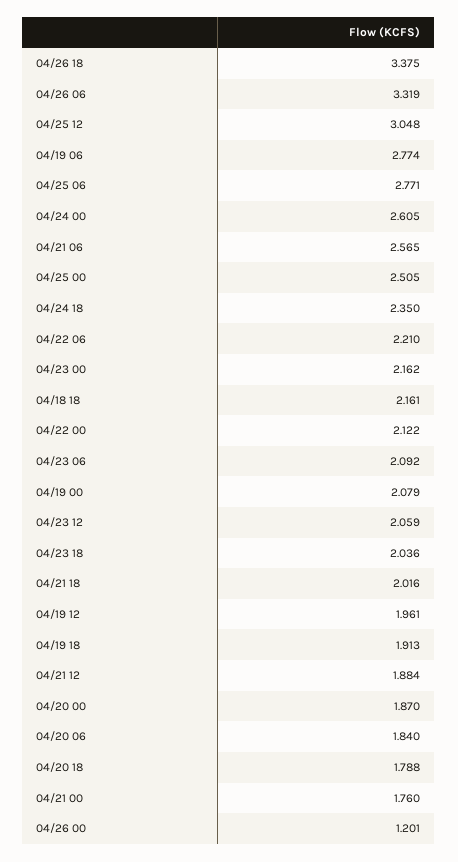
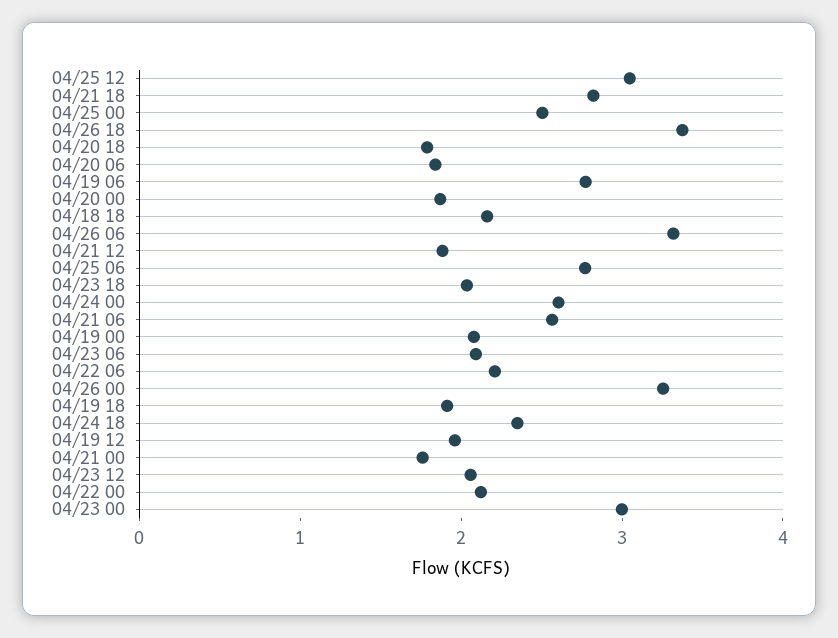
  {
    "04/26 18": 3.375,
    "04/26 06": 3.319,
    "04/25 12": 3.048,
    "04/19 06": 2.774,
    "04/25 06": 2.771,
    "04/24 00": 2.605,
    "04/21 06": 2.565,
    "04/25 00": 2.505,
    "04/24 18": 2.35,
    "04/22 06": 2.21,
-   "04/23 00": 2.162,
+   "04/23 00": 3,
    "04/18 18": 2.161,
    "04/22 00": 2.122,
    "04/23 06": 2.092,
    "04/19 00": 2.079,
    "04/23 12": 2.059,
    "04/23 18": 2.036,
-   "04/21 18": 2.016,
+   "04/21 18": 2.8,
    "04/19 12": 1.961,
    "04/19 18": 1.913,
    "04/21 12": 1.884,
    "04/20 00": 1.87,
    "04/20 06": 1.84,
    "04/20 18": 1.788,
    "04/21 00": 1.76,
-   "04/26 00": 1.201
+   "04/26 00": 3.2
  }

